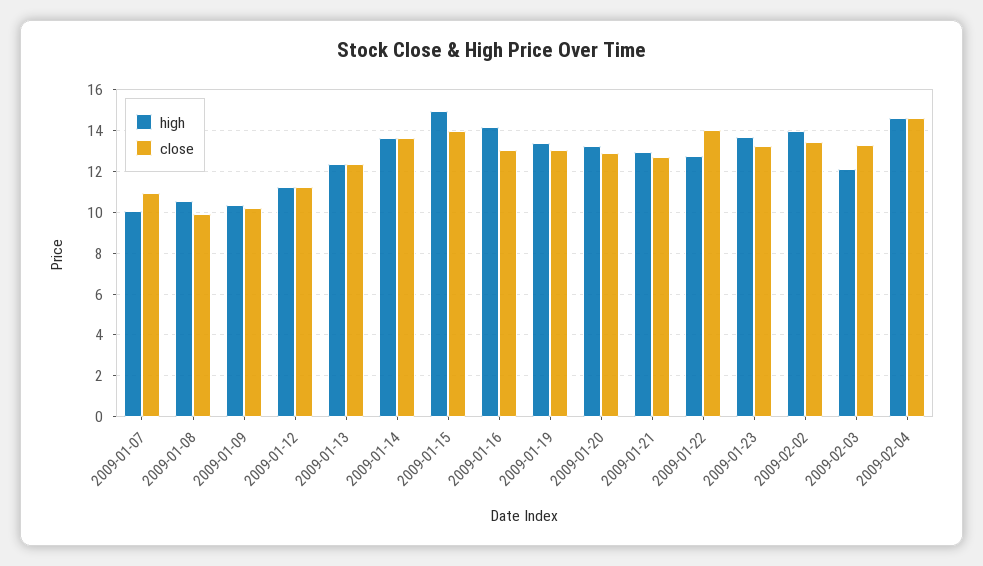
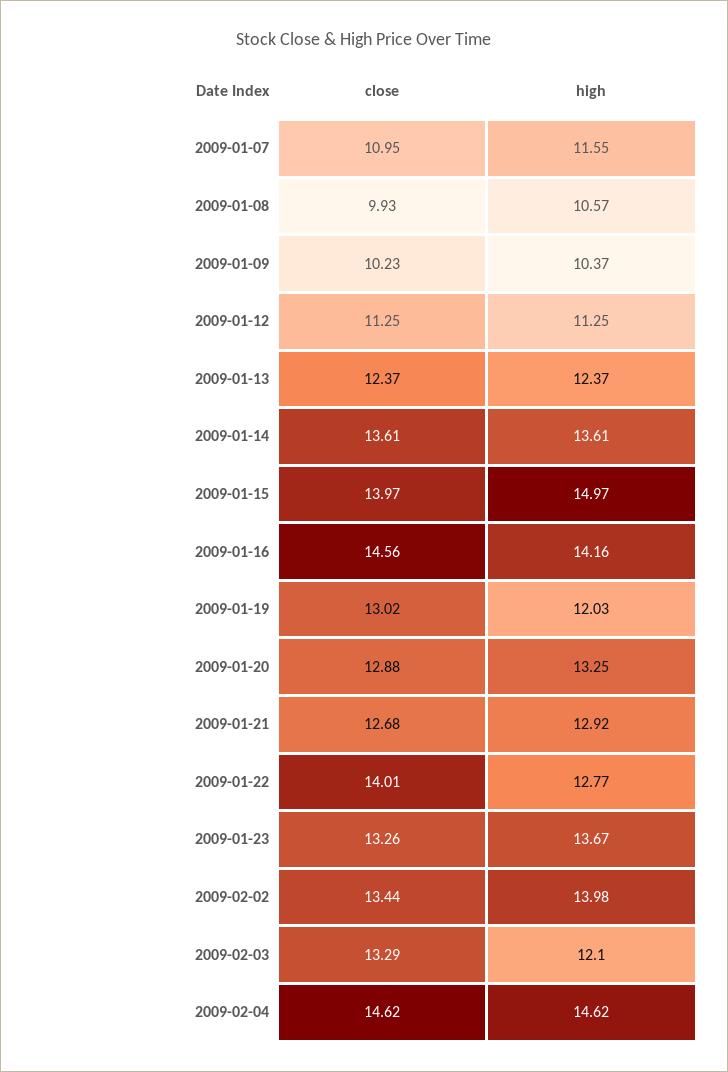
  {
    "high": {
-     "2009-01-07": 10,
+     "2009-01-07": 11.55,
      "2009-01-08": 10.57,
      "2009-01-09": 10.37,
      "2009-01-12": 11.25,
      "2009-01-13": 12.37,
      "2009-01-14": 13.61,
      "2009-01-15": 14.97,
      "2009-01-16": 14.16,
-     "2009-01-19": 13.5,
+     "2009-01-19": 12.03,
      "2009-01-20": 13.25,
      "2009-01-21": 12.92,
      "2009-01-22": 12.77,
      "2009-01-23": 13.67,
      "2009-02-02": 13.98,
      "2009-02-03": 12.1,
      "2009-02-04": 14.62
    },
    "close": {
      "2009-01-07": 10.95,
      "2009-01-08": 9.93,
      "2009-01-09": 10.23,
      "2009-01-12": 11.25,
      "2009-01-13": 12.37,
      "2009-01-14": 13.61,
      "2009-01-15": 13.97,
-     "2009-01-16": 13,
+     "2009-01-16": 14.56,
      "2009-01-19": 13.02,
      "2009-01-20": 12.88,
      "2009-01-21": 12.68,
      "2009-01-22": 14.01,
      "2009-01-23": 13.26,
      "2009-02-02": 13.44,
      "2009-02-03": 13.29,
      "2009-02-04": 14.62
    }
  }

